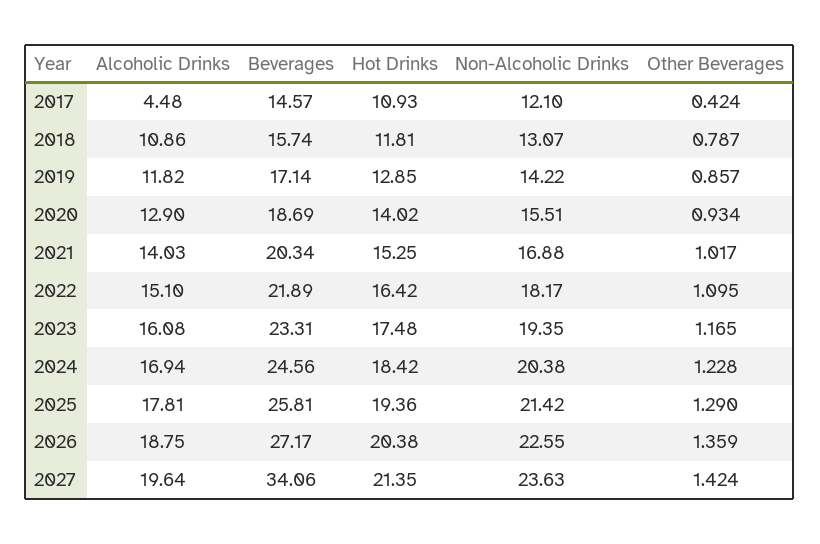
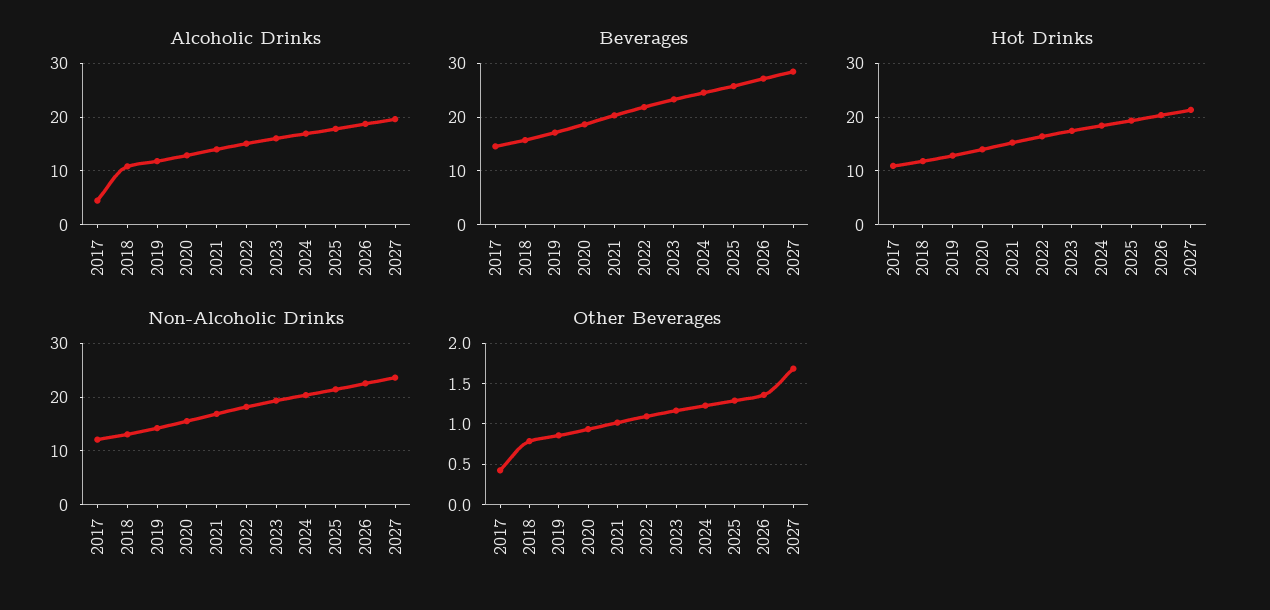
  {
    "Alcoholic Drinks": {
      "2017": 4.48,
      "2018": 10.86,
      "2019": 11.82,
      "2020": 12.9,
      "2021": 14.03,
      "2022": 15.1,
      "2023": 16.08,
      "2024": 16.94,
      "2025": 17.81,
      "2026": 18.75,
      "2027": 19.64
    },
    "Beverages": {
      "2017": 14.57,
      "2018": 15.74,
      "2019": 17.14,
      "2020": 18.69,
      "2021": 20.34,
      "2022": 21.89,
      "2023": 23.31,
      "2024": 24.56,
      "2025": 25.81,
      "2026": 27.17,
-     "2027": 34.06
+     "2027": 28
    },
    "Hot Drinks": {
      "2017": 10.93,
      "2018": 11.81,
      "2019": 12.85,
      "2020": 14.02,
      "2021": 15.25,
      "2022": 16.42,
      "2023": 17.48,
      "2024": 18.42,
      "2025": 19.36,
      "2026": 20.38,
      "2027": 21.35
    },
    "Non-Alcoholic Drinks": {
      "2017": 12.1,
      "2018": 13.07,
      "2019": 14.22,
      "2020": 15.51,
      "2021": 16.88,
      "2022": 18.17,
      "2023": 19.35,
      "2024": 20.38,
      "2025": 21.42,
      "2026": 22.55,
      "2027": 23.63
    },
    "Other Beverages": {
      "2017": 0.424,
      "2018": 0.787,
      "2019": 0.857,
      "2020": 0.934,
      "2021": 1.017,
      "2022": 1.095,
      "2023": 1.165,
      "2024": 1.228,
      "2025": 1.29,
      "2026": 1.359,
-     "2027": 1.424
+     "2027": 1.7
    }
  }

